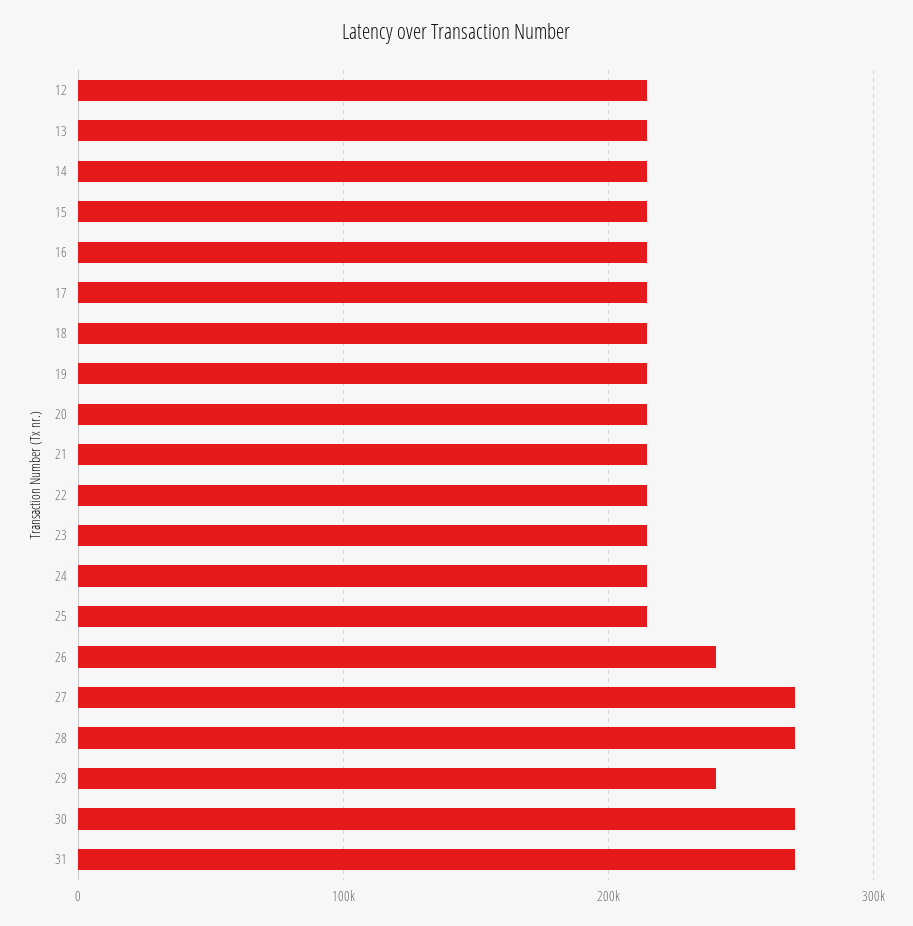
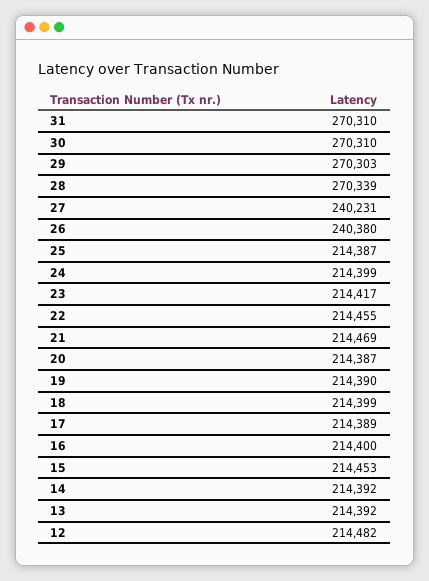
  {
    "12": 214482,
    "13": 214392,
    "14": 214392,
    "15": 214453,
    "16": 214400,
    "17": 214389,
    "18": 214399,
    "19": 214390,
    "20": 214387,
    "21": 214469,
    "22": 214455,
    "23": 214417,
    "24": 214399,
    "25": 214387,
    "26": 240380,
-   "27": 270000,
+   "27": 240231,
    "28": 270339,
-   "29": 240000,
+   "29": 270303,
    "30": 270310,
    "31": 270310
  }

